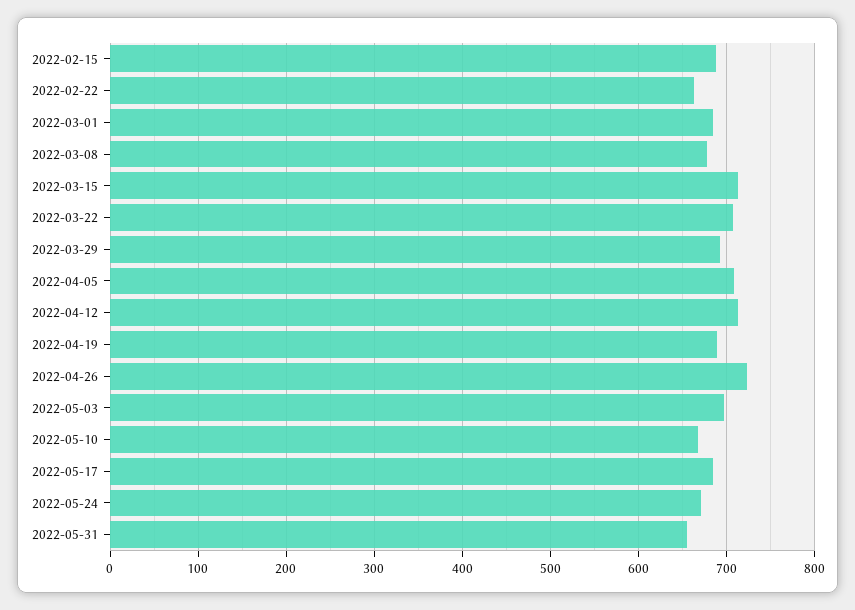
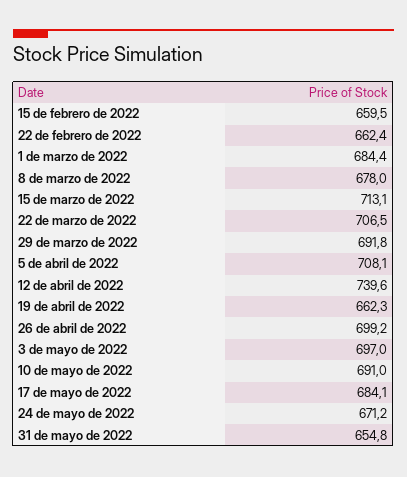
  {
-   "2022-02-15": 690,
+   "2022-02-15": 659.5,
    "2022-02-22": 662.4,
    "2022-03-01": 684.4,
    "2022-03-08": 678,
    "2022-03-15": 713.1,
    "2022-03-22": 706.5,
    "2022-03-29": 691.8,
    "2022-04-05": 708.1,
-   "2022-04-12": 710,
+   "2022-04-12": 739.6,
-   "2022-04-19": 690,
+   "2022-04-19": 662.3,
-   "2022-04-26": 720,
+   "2022-04-26": 699.2,
    "2022-05-03": 697,
-   "2022-05-10": 670,
+   "2022-05-10": 691,
    "2022-05-17": 684.1,
    "2022-05-24": 671.2,
    "2022-05-31": 654.8
  }

